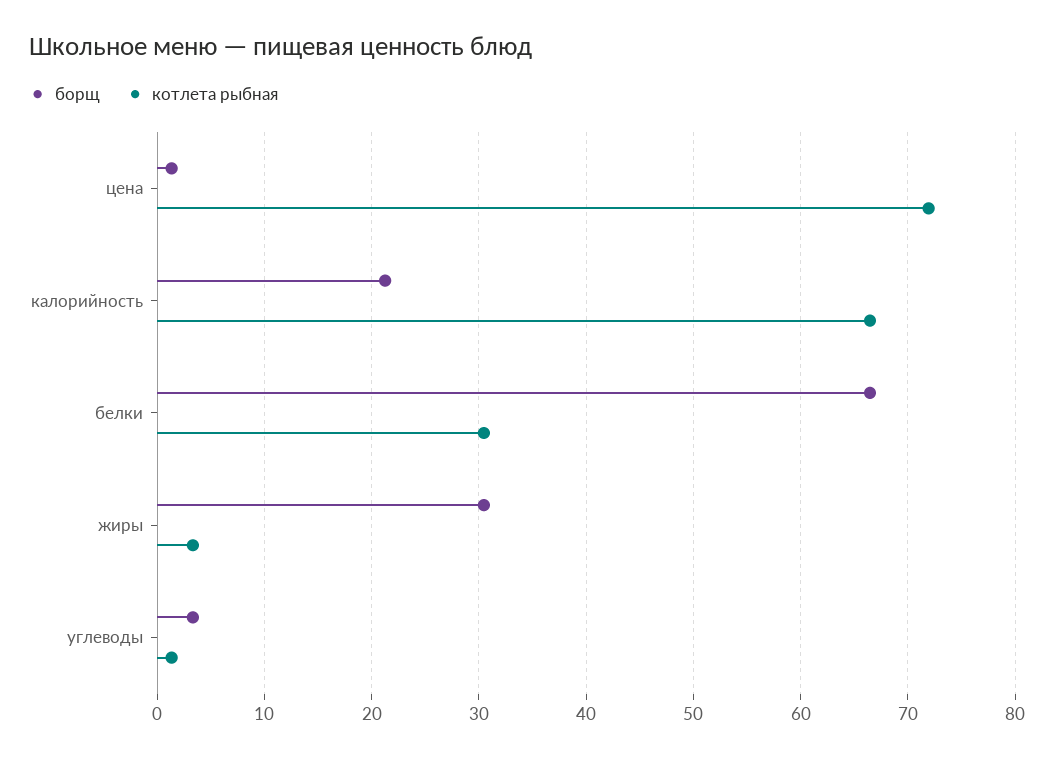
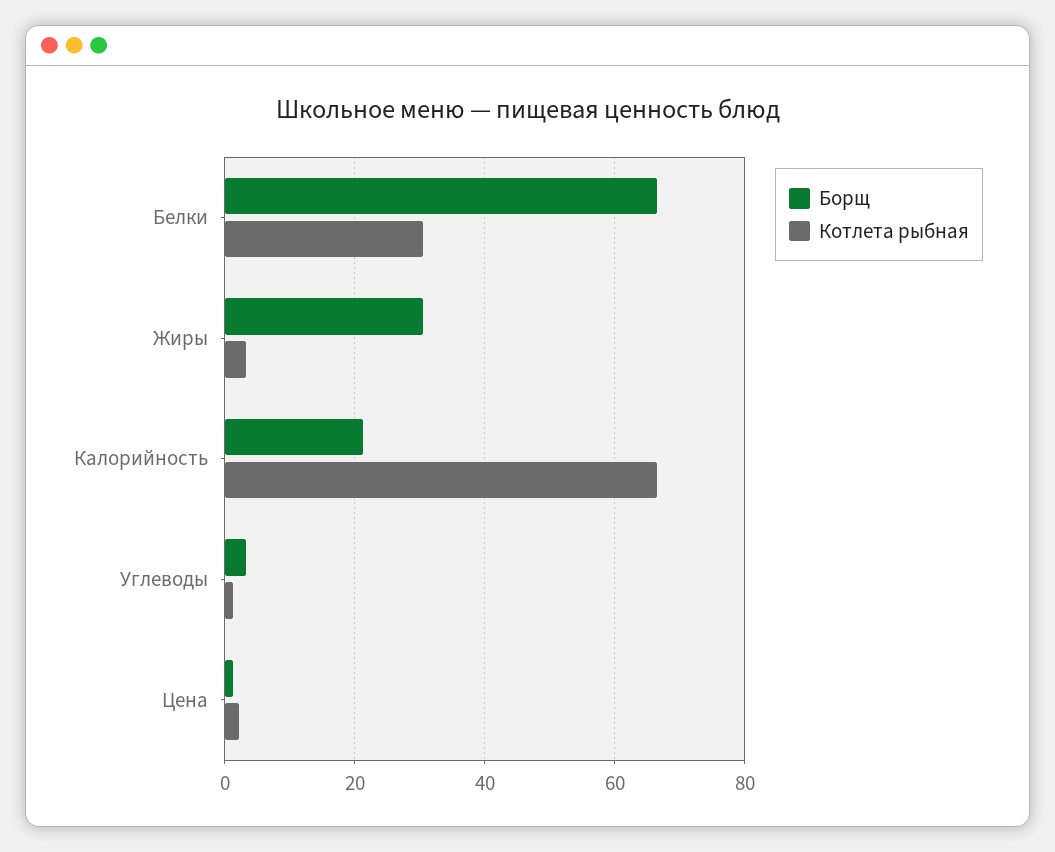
  {
    "борщ": {
      "цена": 1,
      "калорийность": 21,
      "белки": 66,
      "жиры": 30,
      "углеводы": 3
    },
    "котлета рыбная": {
-     "цена": 72,
+     "цена": 2,
      "калорийность": 66,
      "белки": 30,
      "жиры": 3,
      "углеводы": 1
    }
  }

